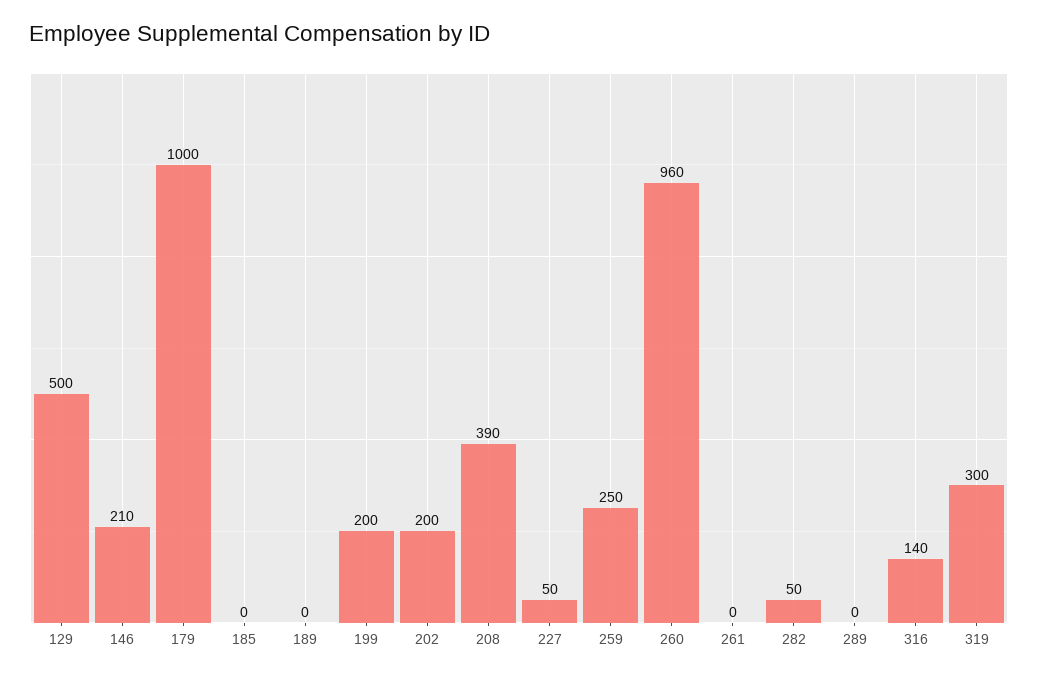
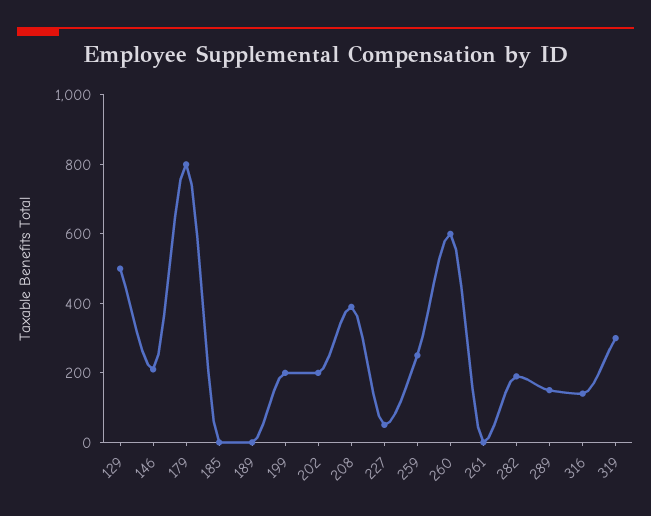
  {
    "129": 500,
    "146": 210,
-   "179": 1000,
+   "179": 800,
    "185": 0,
    "189": 0,
    "199": 200,
    "202": 200,
    "208": 390,
    "227": 50,
    "259": 250,
-   "260": 960,
+   "260": 600,
    "261": 0,
-   "282": 50,
+   "282": 200,
-   "289": 0,
+   "289": 150,
    "316": 140,
    "319": 300
  }

